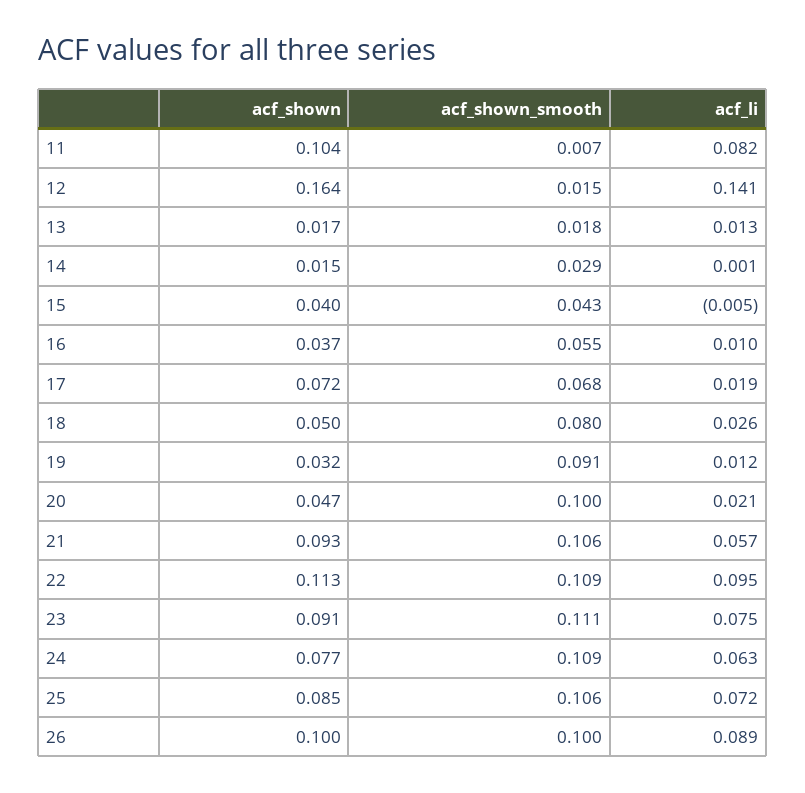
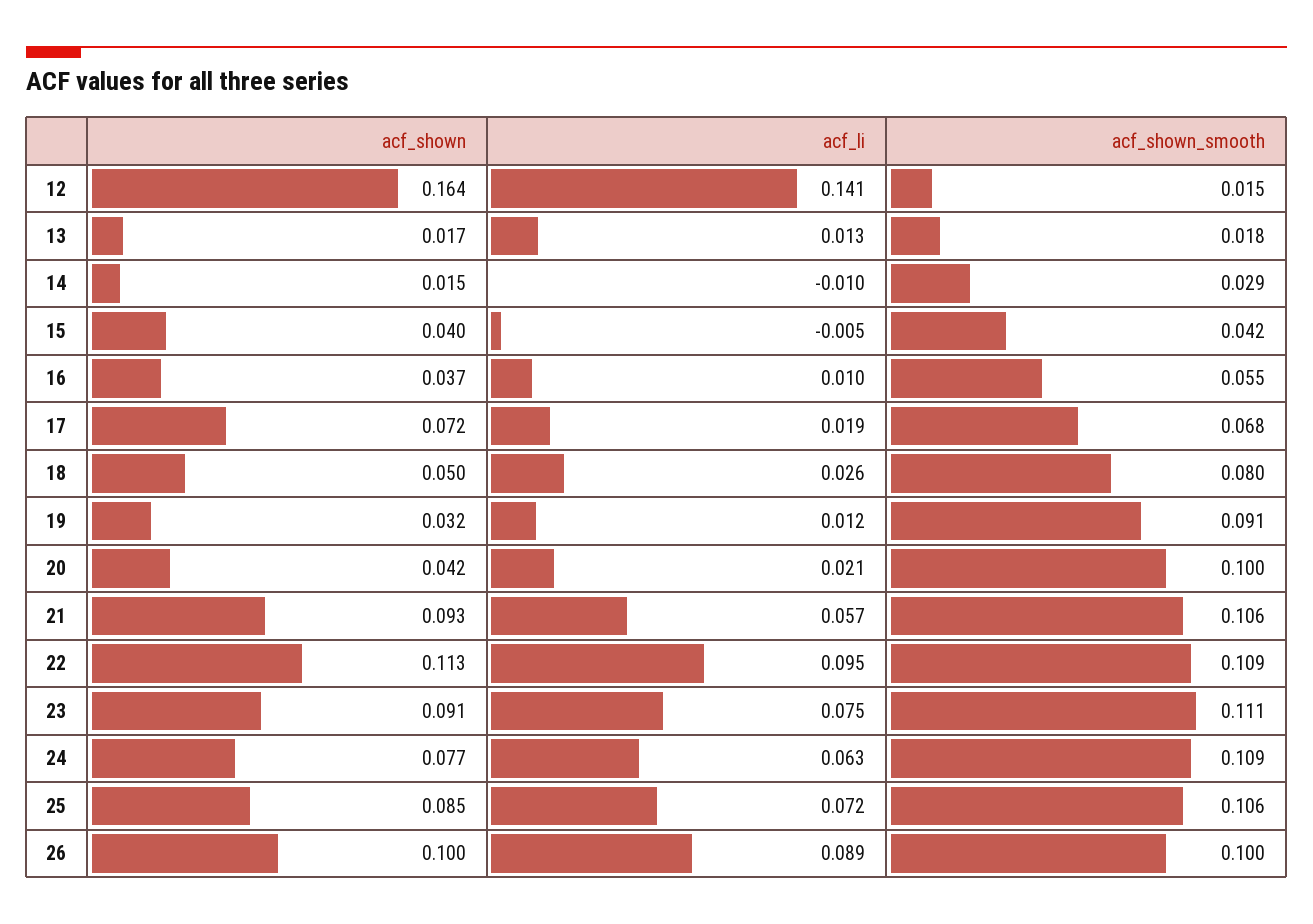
  {
    "acf_shown": {
-     "11": 0.104,
      "12": 0.164,
      "13": 0.017,
      "14": 0.015,
      "15": 0.04,
      "16": 0.037,
      "17": 0.072,
      "18": 0.05,
      "19": 0.032,
-     "20": 0.047,
+     "20": 0.042,
      "21": 0.093,
      "22": 0.113,
      "23": 0.091,
      "24": 0.077,
      "25": 0.085,
      "26": 0.1
    },
    "acf_shown_smooth": {
-     "11": 0.007,
      "12": 0.015,
      "13": 0.018,
      "14": 0.029,
-     "15": 0.043,
+     "15": 0.042,
      "16": 0.055,
      "17": 0.068,
      "18": 0.08,
      "19": 0.091,
      "20": 0.1,
      "21": 0.106,
      "22": 0.109,
      "23": 0.111,
      "24": 0.109,
      "25": 0.106,
      "26": 0.1
    },
    "acf_li": {
-     "11": 0.082,
      "12": 0.141,
      "13": 0.013,
-     "14": 0.001,
+     "14": -0.01,
      "15": -0.005,
      "16": 0.01,
      "17": 0.019,
      "18": 0.026,
      "19": 0.012,
      "20": 0.021,
      "21": 0.057,
      "22": 0.095,
      "23": 0.075,
      "24": 0.063,
      "25": 0.072,
      "26": 0.089
    }
  }

